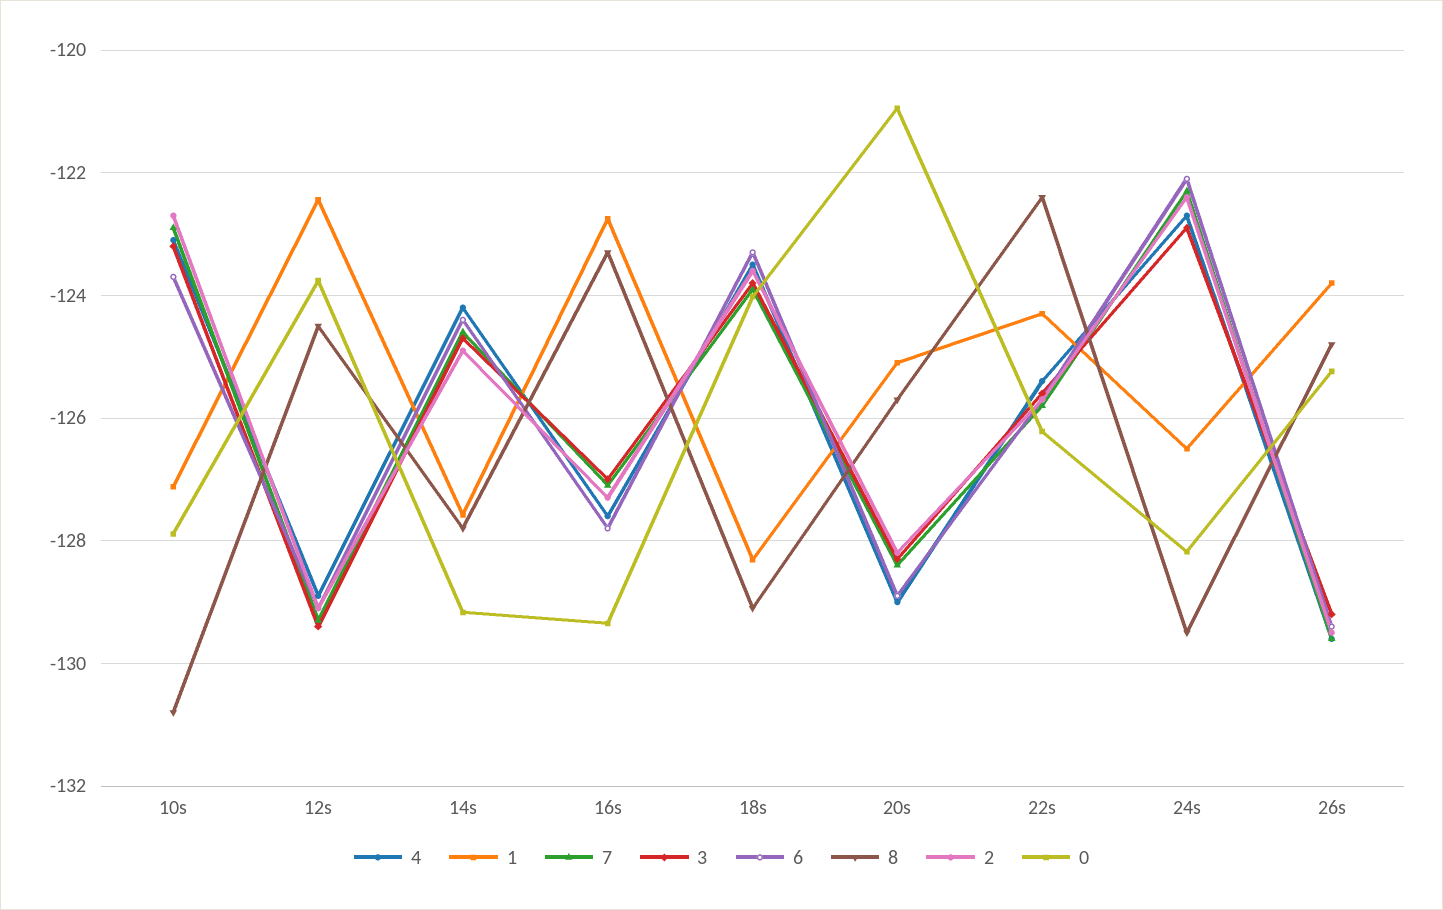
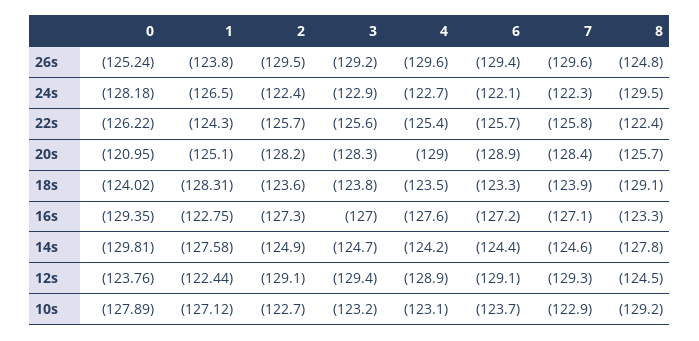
  {
    "4": {
      "10s": -123.1,
      "12s": -128.9,
      "14s": -124.2,
      "16s": -127.6,
      "18s": -123.5,
      "20s": -129,
      "22s": -125.4,
      "24s": -122.7,
      "26s": -129.6
    },
    "1": {
      "10s": -127.12,
      "12s": -122.44,
      "14s": -127.58,
      "16s": -122.75,
      "18s": -128.31,
      "20s": -125.1,
      "22s": -124.3,
      "24s": -126.5,
      "26s": -123.8
    },
    "7": {
      "10s": -122.9,
      "12s": -129.3,
      "14s": -124.6,
      "16s": -127.1,
      "18s": -123.9,
      "20s": -128.4,
      "22s": -125.8,
      "24s": -122.3,
      "26s": -129.6
    },
    "3": {
      "10s": -123.2,
      "12s": -129.4,
      "14s": -124.7,
      "16s": -127,
      "18s": -123.8,
      "20s": -128.3,
      "22s": -125.6,
      "24s": -122.9,
      "26s": -129.2
    },
    "6": {
      "10s": -123.7,
      "12s": -129.1,
      "14s": -124.4,
-     "16s": -127.8,
+     "16s": -127.2,
      "18s": -123.3,
      "20s": -128.9,
      "22s": -125.7,
      "24s": -122.1,
      "26s": -129.4
    },
    "8": {
-     "10s": -130.8,
+     "10s": -129.2,
      "12s": -124.5,
      "14s": -127.8,
      "16s": -123.3,
      "18s": -129.1,
      "20s": -125.7,
      "22s": -122.4,
      "24s": -129.5,
      "26s": -124.8
    },
    "2": {
      "10s": -122.7,
      "12s": -129.1,
      "14s": -124.9,
      "16s": -127.3,
      "18s": -123.6,
      "20s": -128.2,
      "22s": -125.7,
      "24s": -122.4,
      "26s": -129.5
    },
    "0": {
      "10s": -127.89,
      "12s": -123.76,
-     "14s": -129.2,
+     "14s": -129.81,
      "16s": -129.35,
      "18s": -124.02,
      "20s": -120.95,
      "22s": -126.22,
      "24s": -128.18,
      "26s": -125.24
    }
  }

